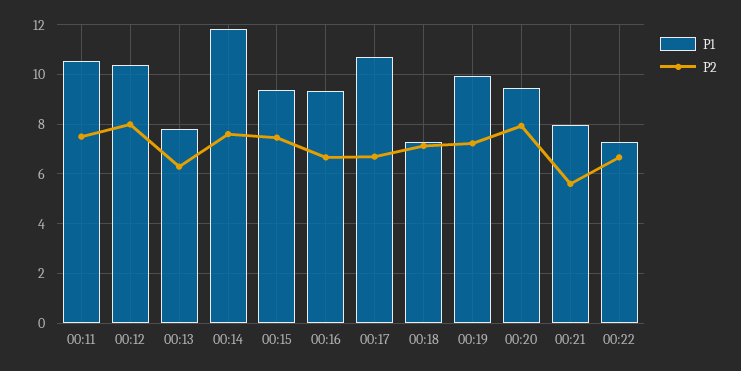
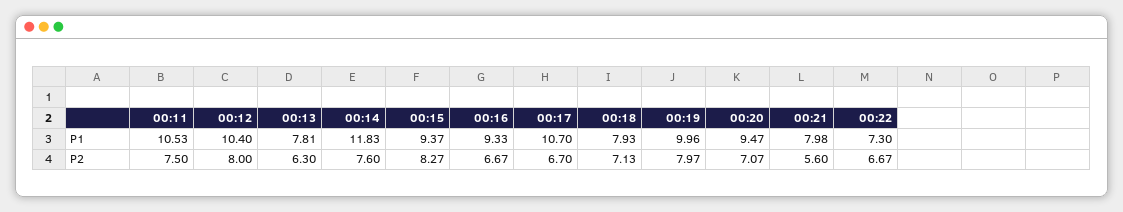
  {
    "P1": {
      "00:11": 10.53,
      "00:12": 10.4,
      "00:13": 7.81,
      "00:14": 11.83,
      "00:15": 9.37,
      "00:16": 9.33,
      "00:17": 10.7,
-     "00:18": 7.25,
+     "00:18": 7.93,
      "00:19": 9.96,
      "00:20": 9.47,
      "00:21": 7.98,
      "00:22": 7.3
    },
    "P2": {
      "00:11": 7.5,
      "00:12": 8,
      "00:13": 6.3,
      "00:14": 7.6,
-     "00:15": 7.5,
+     "00:15": 8.27,
      "00:16": 6.67,
      "00:17": 6.7,
      "00:18": 7.13,
-     "00:19": 7.25,
+     "00:19": 7.97,
-     "00:20": 8,
+     "00:20": 7.07,
      "00:21": 5.6,
      "00:22": 6.67
    }
  }

